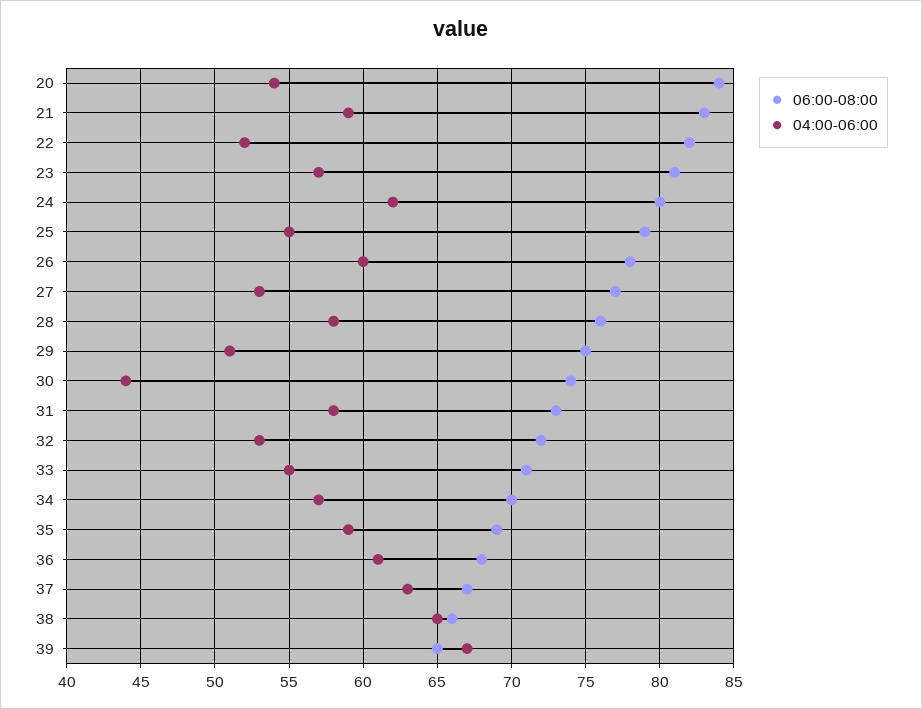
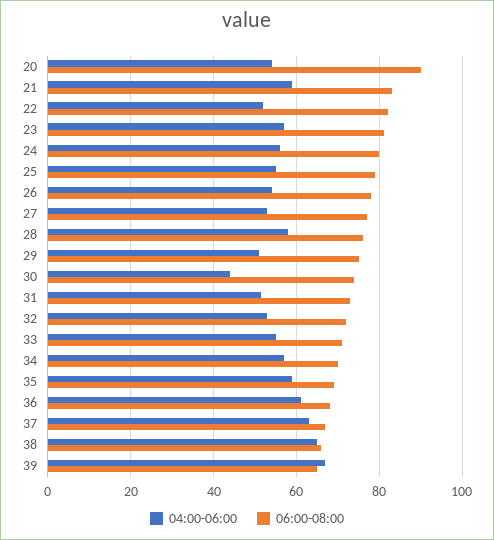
  {
    "06:00-08:00": {
-     "20": 84,
+     "20": 90,
      "21": 83,
      "22": 82,
      "23": 81,
      "24": 80,
      "25": 79,
      "26": 78,
      "27": 77,
      "28": 76,
      "29": 75,
      "30": 74,
      "31": 73,
      "32": 72,
      "33": 71,
      "34": 70,
      "35": 69,
      "36": 68,
      "37": 67,
      "38": 66,
      "39": 65
    },
    "04:00-06:00": {
      "20": 54,
      "21": 59,
      "22": 52,
      "23": 57,
-     "24": 62,
+     "24": 56,
      "25": 55,
-     "26": 60,
+     "26": 54,
      "27": 53,
      "28": 58,
      "29": 51,
      "30": 44,
-     "31": 58,
+     "31": 52,
      "32": 53,
      "33": 55,
      "34": 57,
      "35": 59,
      "36": 61,
      "37": 63,
      "38": 65,
      "39": 67
    }
  }

